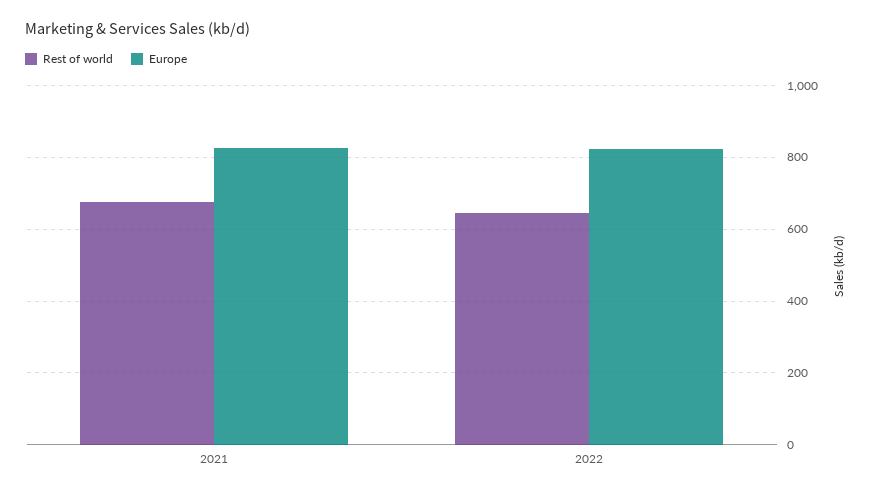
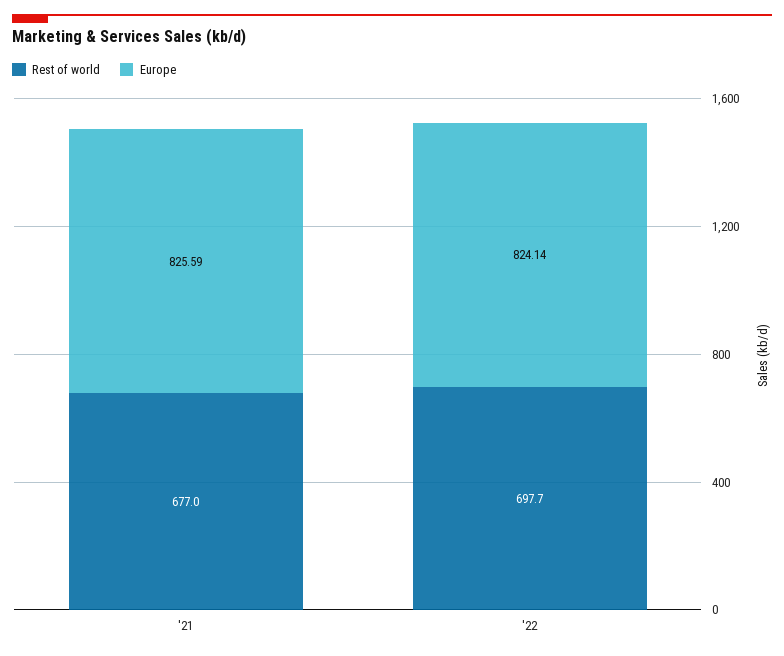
  {
    "Rest of world": {
      "2021": 677,
-     "2022": 640
+     "2022": 697.7
    },
    "Europe": {
      "2021": 825.59,
      "2022": 824.14
    }
  }

